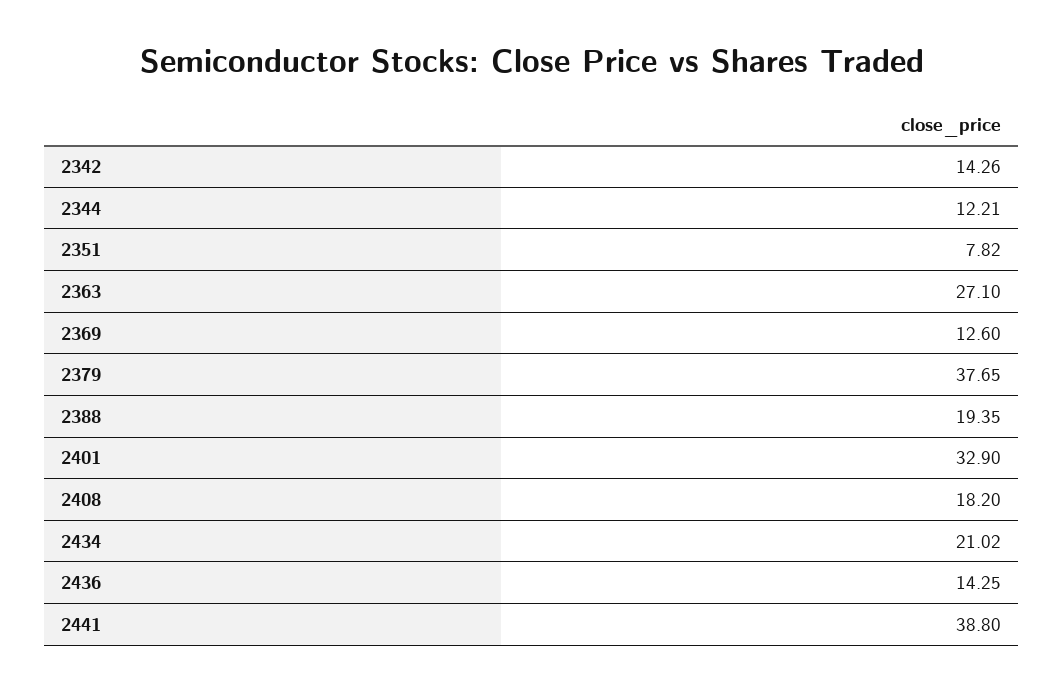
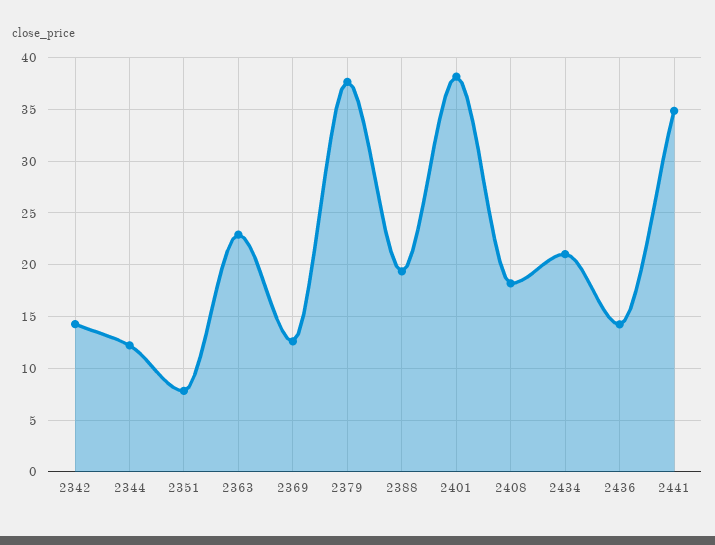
  {
    "2342": 14.26,
    "2344": 12.21,
    "2351": 7.82,
-   "2363": 27.1,
+   "2363": 23,
    "2369": 12.6,
    "2379": 37.65,
    "2388": 19.35,
-   "2401": 32.9,
+   "2401": 38,
    "2408": 18.2,
    "2434": 21.02,
    "2436": 14.25,
-   "2441": 38.8
+   "2441": 35
  }

